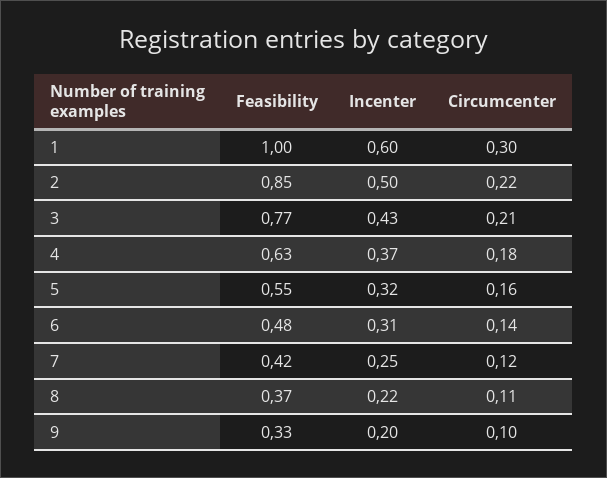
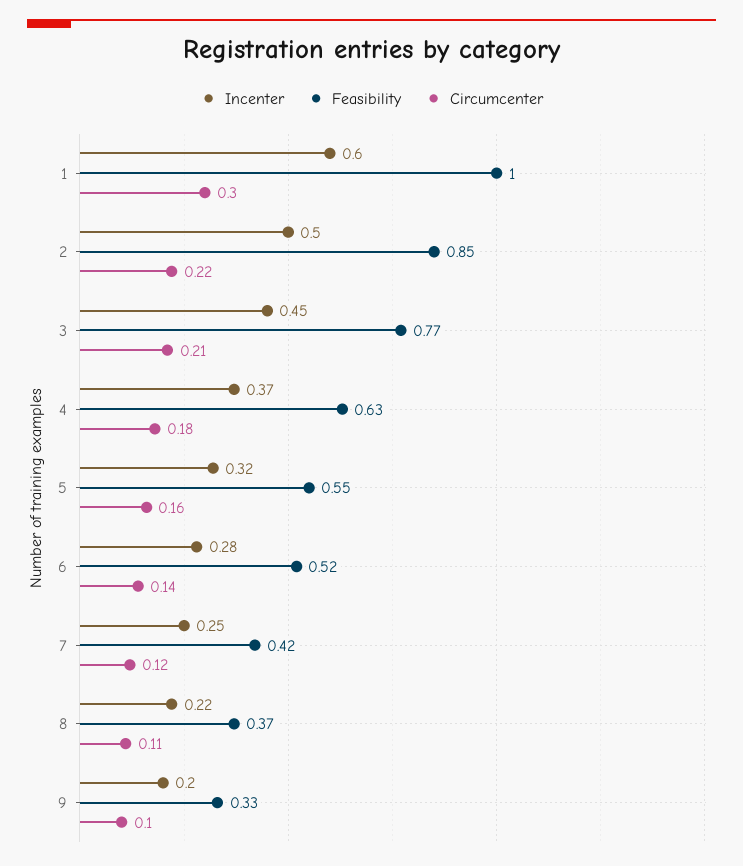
  {
    "Feasibility": {
      "1": 1,
      "2": 0.85,
      "3": 0.77,
      "4": 0.63,
      "5": 0.55,
-     "6": 0.48,
+     "6": 0.52,
      "7": 0.42,
      "8": 0.37,
      "9": 0.33
    },
    "Incenter": {
      "1": 0.6,
      "2": 0.5,
-     "3": 0.43,
+     "3": 0.45,
      "4": 0.37,
      "5": 0.32,
-     "6": 0.31,
+     "6": 0.28,
      "7": 0.25,
      "8": 0.22,
      "9": 0.2
    },
    "Circumcenter": {
      "1": 0.3,
      "2": 0.22,
      "3": 0.21,
      "4": 0.18,
      "5": 0.16,
      "6": 0.14,
      "7": 0.12,
      "8": 0.11,
      "9": 0.1
    }
  }

